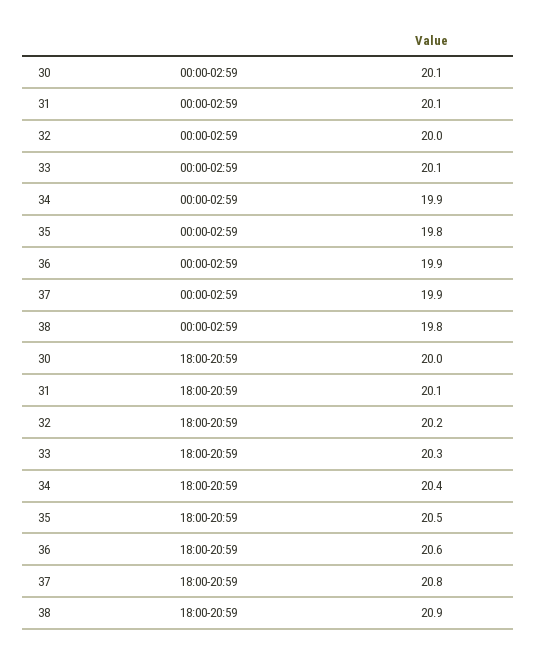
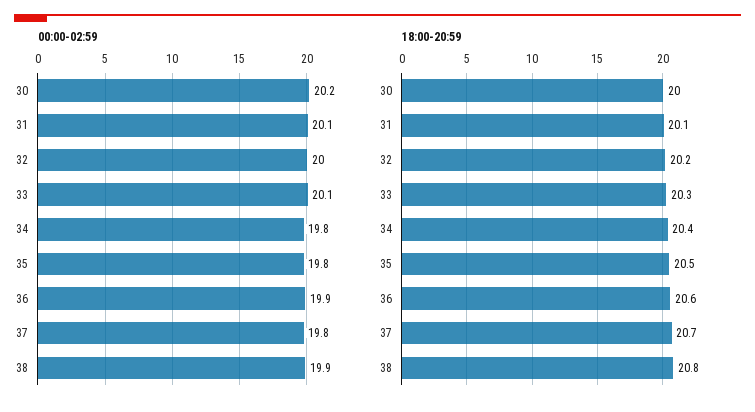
  {
    "00:00-02:59": {
-     "30": 20.1,
+     "30": 20.2,
      "31": 20.1,
      "32": 20,
      "33": 20.1,
-     "34": 19.9,
+     "34": 19.8,
      "35": 19.8,
      "36": 19.9,
-     "37": 19.9,
+     "37": 19.8,
-     "38": 19.8
+     "38": 19.9
    },
    "18:00-20:59": {
      "30": 20,
      "31": 20.1,
      "32": 20.2,
      "33": 20.3,
      "34": 20.4,
      "35": 20.5,
      "36": 20.6,
-     "37": 20.8,
+     "37": 20.7,
-     "38": 20.9
+     "38": 20.8
    }
  }

